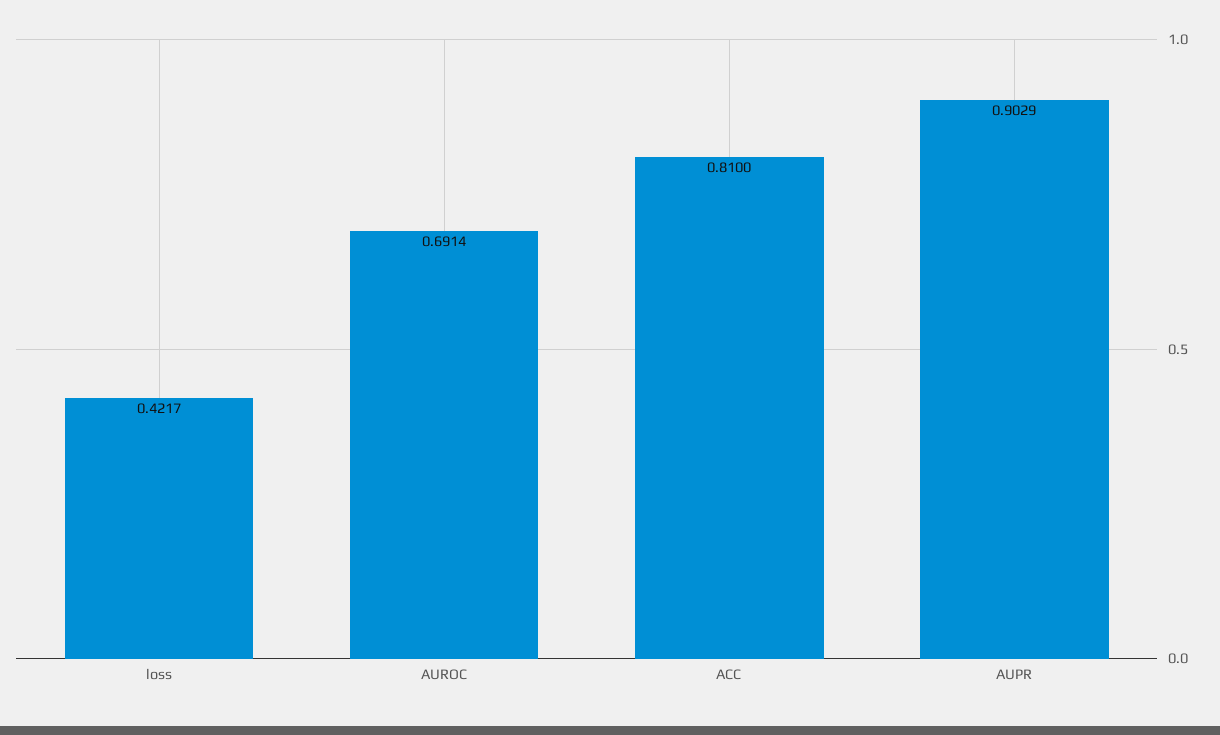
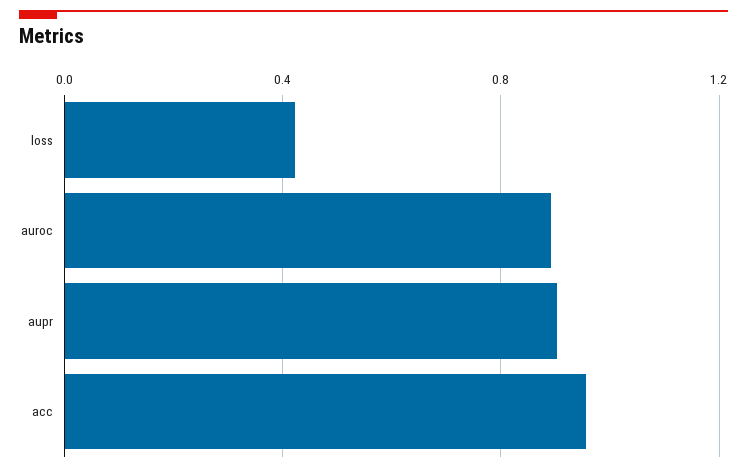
  {
    "loss": 0.4217,
-   "AUROC": 0.6914,
+   "AUROC": 0.9,
-   "ACC": 0.81,
+   "ACC": 0.95,
    "AUPR": 0.9029
  }

